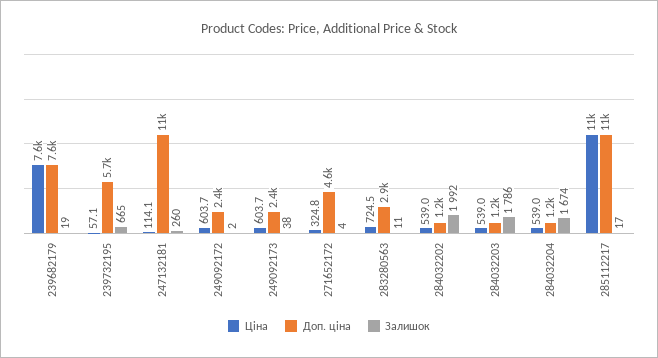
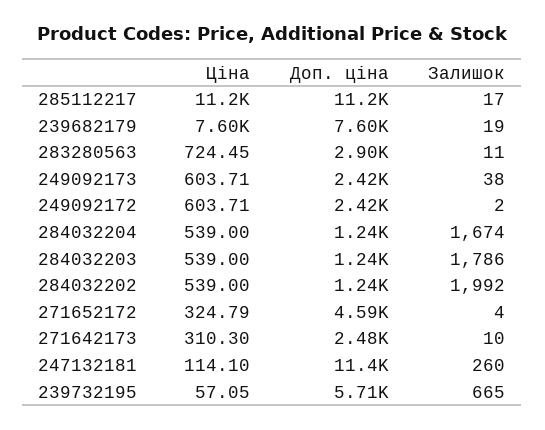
  {
    "Ціна": {
      "239682179": 7600,
      "239732195": 57.05,
      "247132181": 114.1,
      "249092172": 603.71,
      "249092173": 603.71,
      "271652172": 324.79,
      "283280563": 724.45,
      "284032202": 539,
      "284032203": 539,
      "284032204": 539,
-     "285112217": 11200
+     "285112217": 11200,
+     "271642173": 310.3
    },
    "Доп. ціна": {
      "239682179": 7600,
      "239732195": 5710,
      "247132181": 11400,
      "249092172": 2420,
      "249092173": 2420,
      "271652172": 4590,
      "283280563": 2900,
      "284032202": 1240,
      "284032203": 1240,
      "284032204": 1240,
-     "285112217": 11200
+     "285112217": 11200,
+     "271642173": 2480
    },
    "Залишок": {
      "239682179": 19,
      "239732195": 665,
      "247132181": 260,
      "249092172": 2,
      "249092173": 38,
      "271652172": 4,
      "283280563": 11,
      "284032202": 1992,
      "284032203": 1786,
      "284032204": 1674,
-     "285112217": 17
+     "285112217": 17,
+     "271642173": 10
    }
  }

